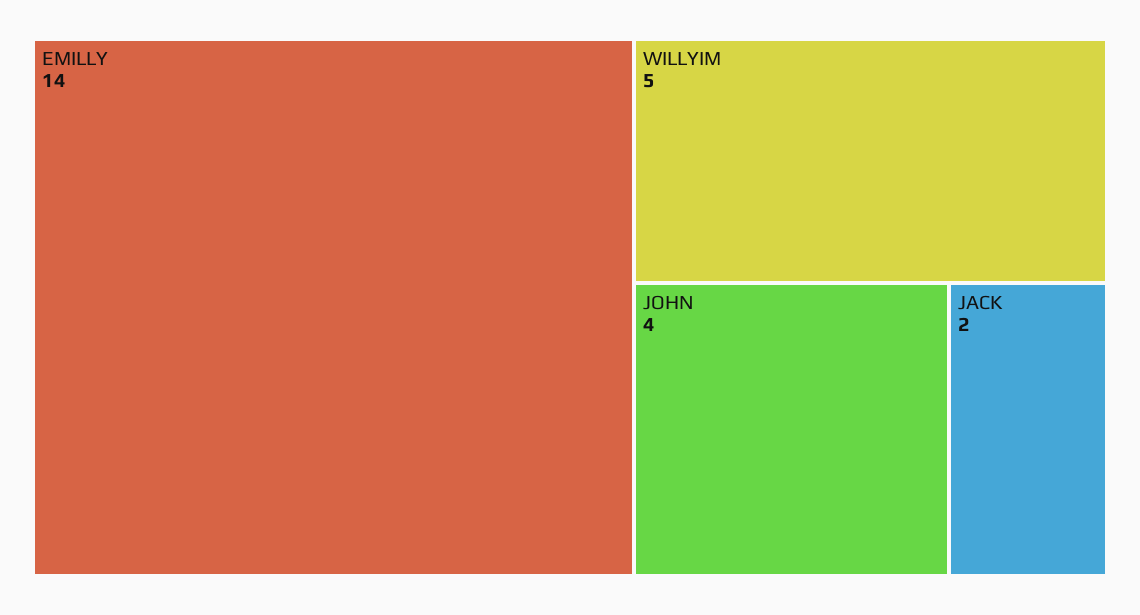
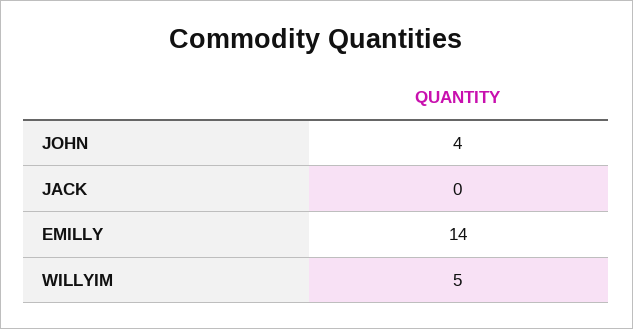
  {
    "EMILLY": 14,
    "WILLYIM": 5,
    "JOHN": 4,
-   "JACK": 2
+   "JACK": 0
  }

